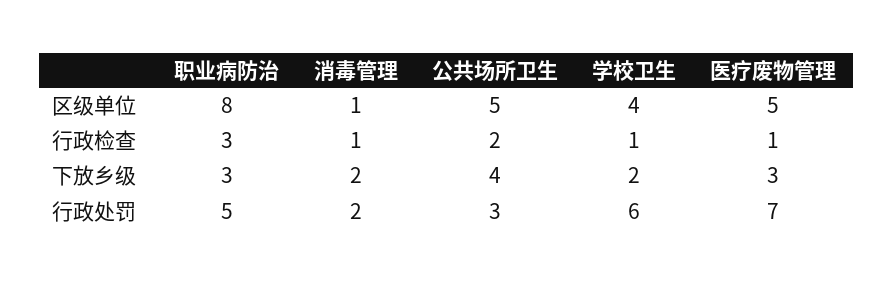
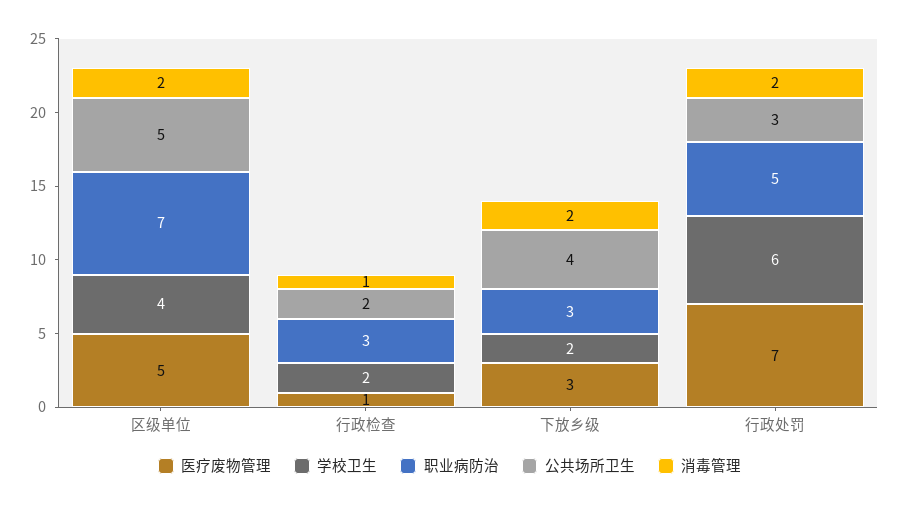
  {
    "职业病防治": {
-     "区级单位": 8,
+     "区级单位": 7,
      "行政检查": 3,
      "下放乡级": 3,
      "行政处罚": 5
    },
    "消毒管理": {
-     "区级单位": 1,
+     "区级单位": 2,
      "行政检查": 1,
      "下放乡级": 2,
      "行政处罚": 2
    },
    "公共场所卫生": {
      "区级单位": 5,
      "行政检查": 2,
      "下放乡级": 4,
      "行政处罚": 3
    },
    "学校卫生": {
      "区级单位": 4,
-     "行政检查": 1,
+     "行政检查": 2,
      "下放乡级": 2,
      "行政处罚": 6
    },
    "医疗废物管理": {
      "区级单位": 5,
      "行政检查": 1,
      "下放乡级": 3,
      "行政处罚": 7
    }
  }

